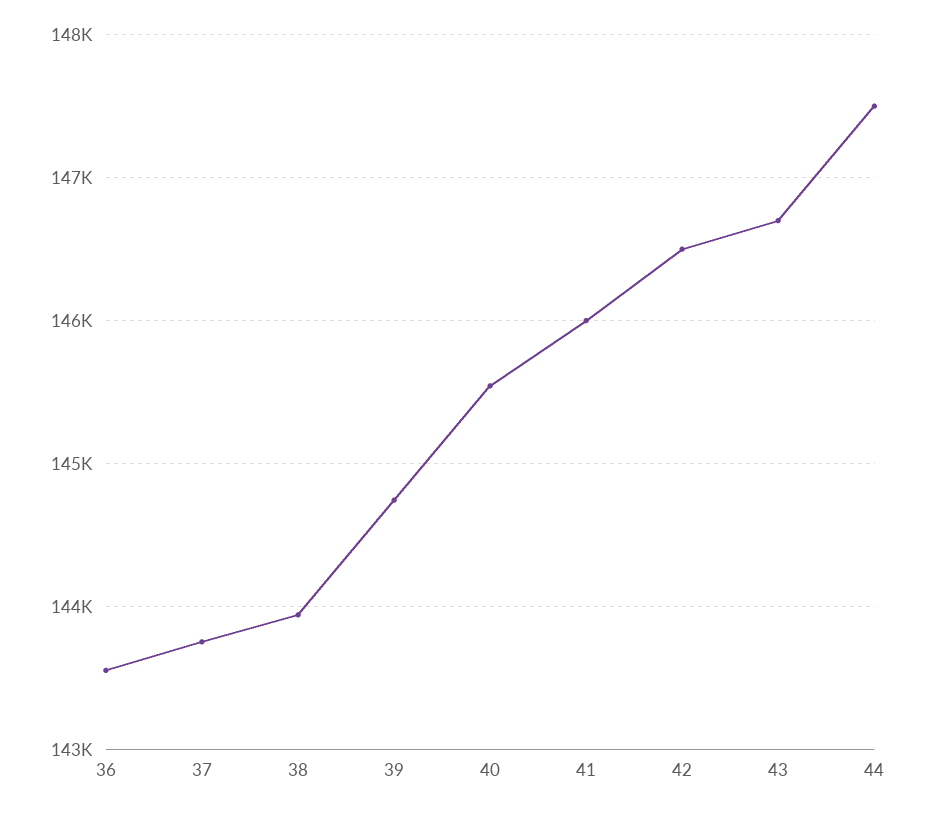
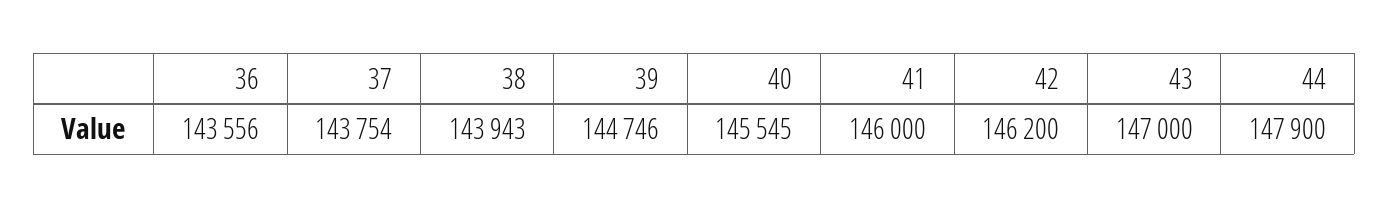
  {
    "36": 143556,
    "37": 143754,
    "38": 143943,
    "39": 144746,
    "40": 145545,
    "41": 146000,
-   "42": 146500,
+   "42": 146200,
-   "43": 146700,
+   "43": 147000,
-   "44": 147500
+   "44": 147900
  }

